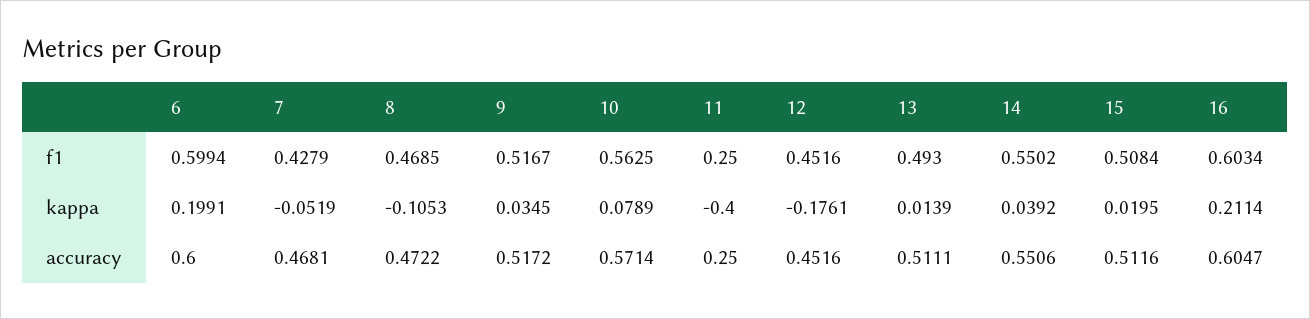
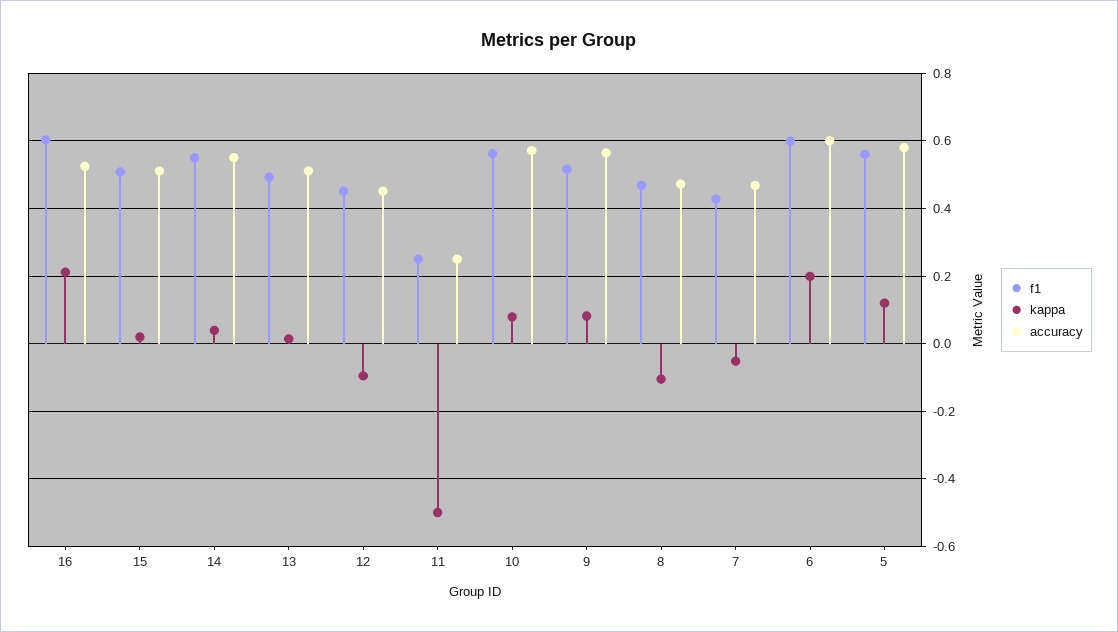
  {
    "f1": {
      "6": 0.5994,
      "7": 0.4279,
      "8": 0.4685,
      "9": 0.5167,
      "10": 0.5625,
      "11": 0.25,
      "12": 0.4516,
      "13": 0.493,
      "14": 0.5502,
      "15": 0.5084,
-     "16": 0.6034
+     "16": 0.6034,
+     "5": 0.56
    },
    "kappa": {
      "6": 0.1991,
      "7": -0.0519,
      "8": -0.1053,
-     "9": 0.0345,
+     "9": 0.08,
      "10": 0.0789,
-     "11": -0.4,
+     "11": -0.5,
-     "12": -0.1761,
+     "12": -0.1,
      "13": 0.0139,
      "14": 0.0392,
      "15": 0.0195,
-     "16": 0.2114
+     "16": 0.2114,
+     "5": 0.12
    },
    "accuracy": {
      "6": 0.6,
      "7": 0.4681,
      "8": 0.4722,
-     "9": 0.5172,
+     "9": 0.56,
      "10": 0.5714,
      "11": 0.25,
      "12": 0.4516,
      "13": 0.5111,
      "14": 0.5506,
      "15": 0.5116,
-     "16": 0.6047
+     "16": 0.52,
+     "5": 0.58
    }
  }

